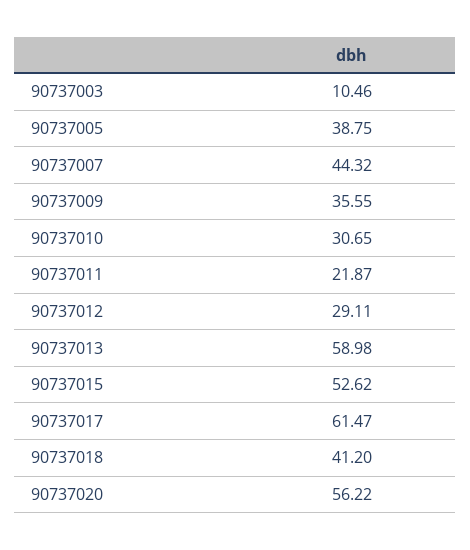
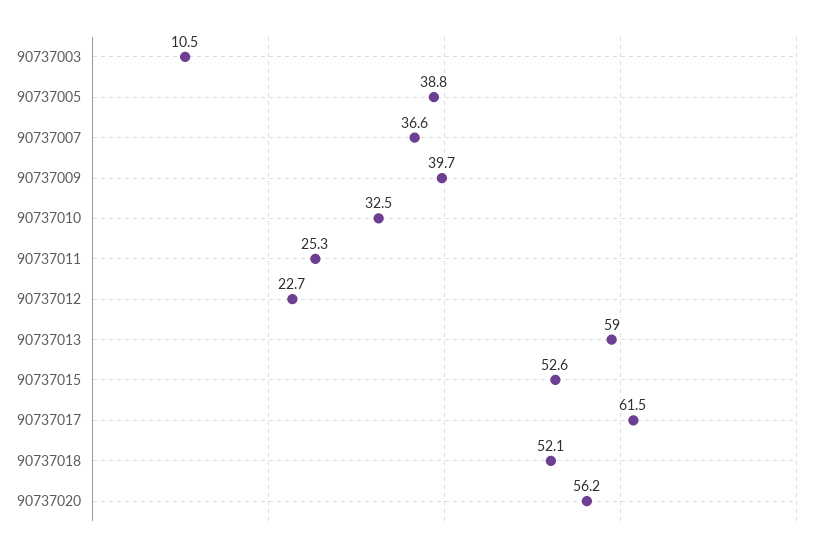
  {
    "90737003": 10.46,
    "90737005": 38.75,
-   "90737007": 44.32,
+   "90737007": 36.6,
-   "90737009": 35.55,
+   "90737009": 39.7,
-   "90737010": 30.65,
+   "90737010": 32.5,
-   "90737011": 21.87,
+   "90737011": 25.3,
-   "90737012": 29.11,
+   "90737012": 22.7,
    "90737013": 58.98,
    "90737015": 52.62,
    "90737017": 61.47,
-   "90737018": 41.2,
+   "90737018": 52.1,
    "90737020": 56.22
  }

